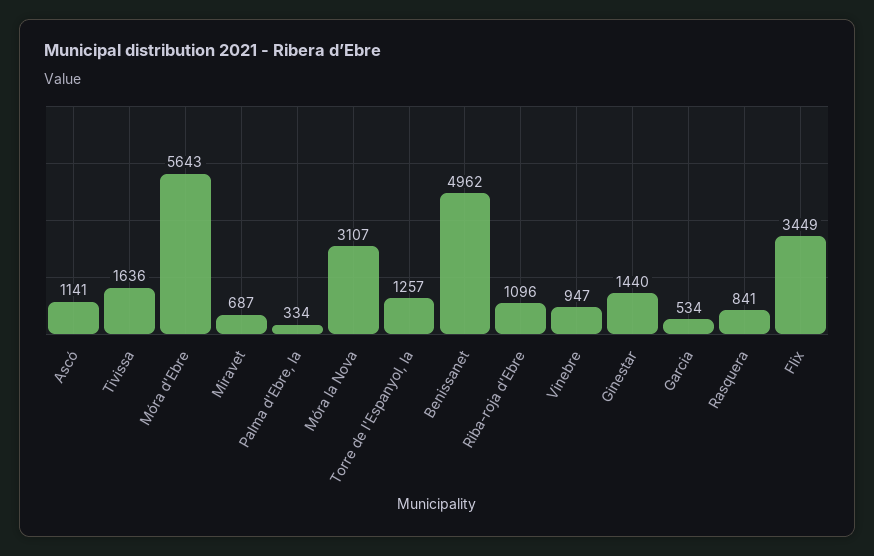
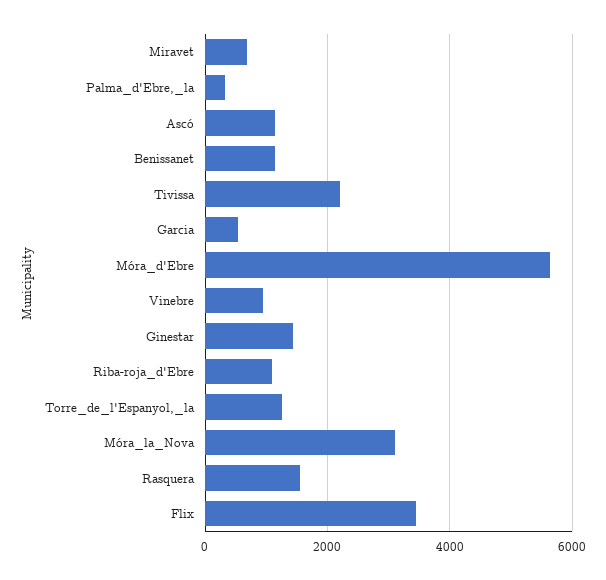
  {
    "Ascó": 1141,
-   "Tivissa": 1636,
+   "Tivissa": 2200,
    "Móra d'Ebre": 5643,
    "Miravet": 687,
    "Palma d'Ebre, la": 334,
    "Móra la Nova": 3107,
    "Torre de l'Espanyol, la": 1257,
-   "Benissanet": 4962,
+   "Benissanet": 1200,
    "Riba-roja d'Ebre": 1096,
    "Vinebre": 947,
    "Ginestar": 1440,
    "Garcia": 534,
-   "Rasquera": 841,
+   "Rasquera": 1600,
    "Flix": 3449
  }

